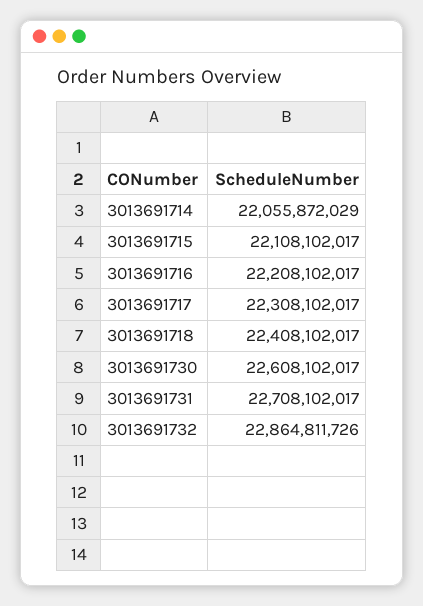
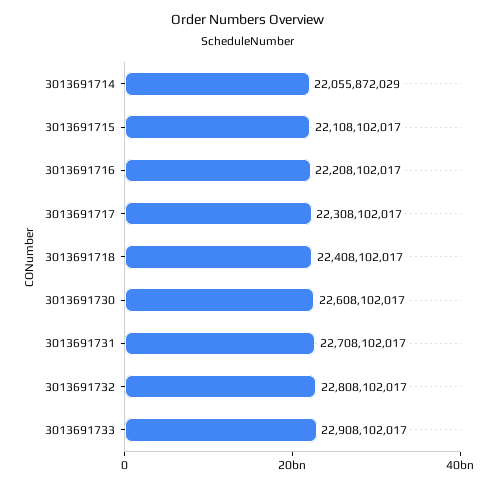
  {
    "3013691714": 22055872029,
    "3013691715": 22108102017,
    "3013691716": 22208102017,
    "3013691717": 22308102017,
    "3013691718": 22408102017,
    "3013691730": 22608102017,
    "3013691731": 22708102017,
-   "3013691732": 22864811726
+   "3013691732": 22808102017,
+   "3013691733": 22908102017
  }

